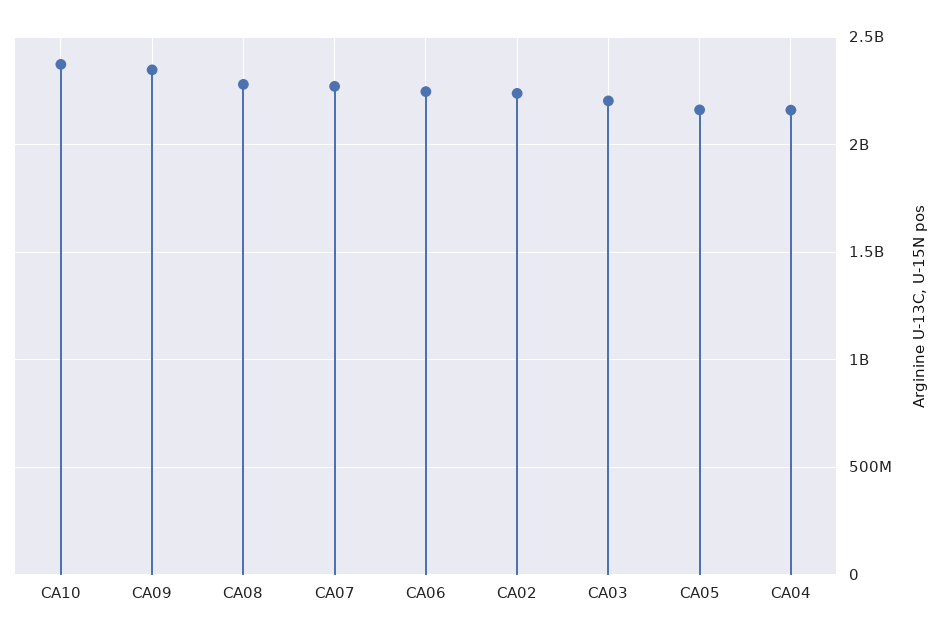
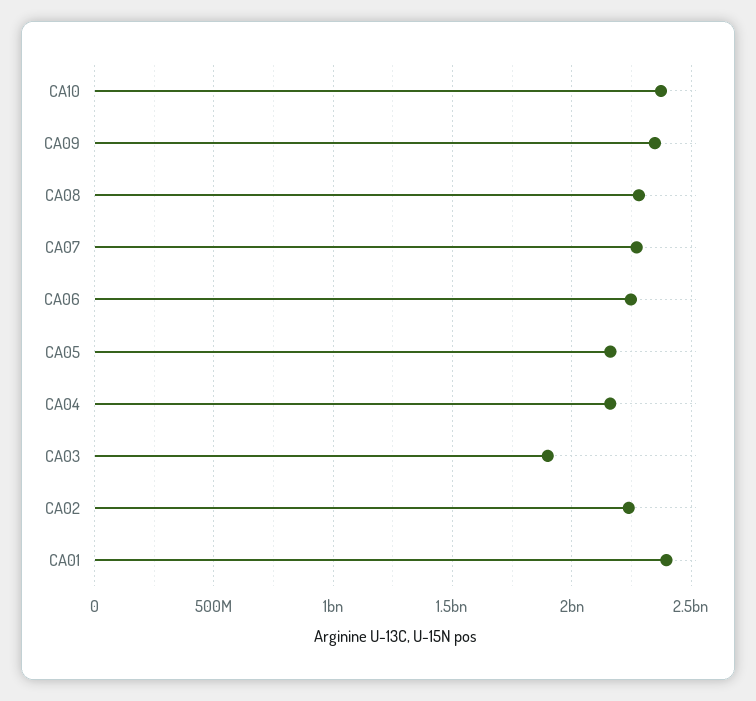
  {
    "CA10": 2350000000,
    "CA09": 2350000000,
    "CA08": 2300000000,
    "CA07": 2250000000,
    "CA06": 2250000000,
    "CA02": 2250000000,
-   "CA03": 2200000000,
+   "CA03": 1900000000,
    "CA05": 2150000000,
-   "CA04": 2150000000
+   "CA04": 2150000000,
+   "CA01": 2400000000
  }

